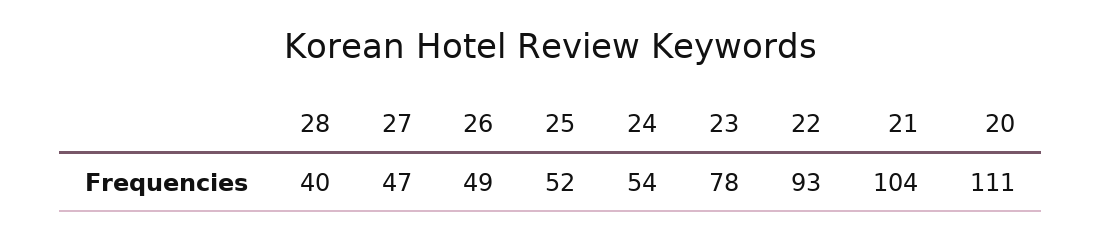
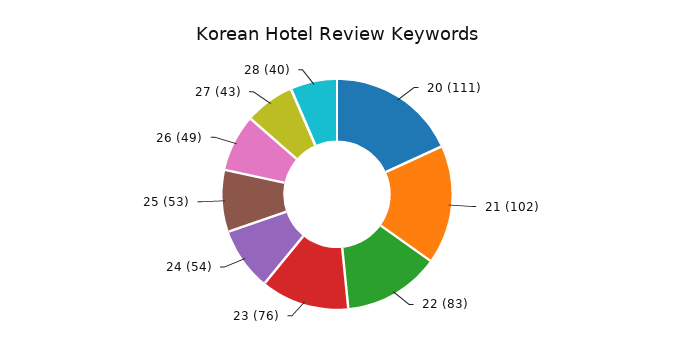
  {
    "28": 40,
-   "27": 47,
+   "27": 43,
    "26": 49,
-   "25": 52,
+   "25": 53,
    "24": 54,
-   "23": 78,
+   "23": 76,
-   "22": 93,
+   "22": 83,
-   "21": 104,
+   "21": 102,
    "20": 111
  }

